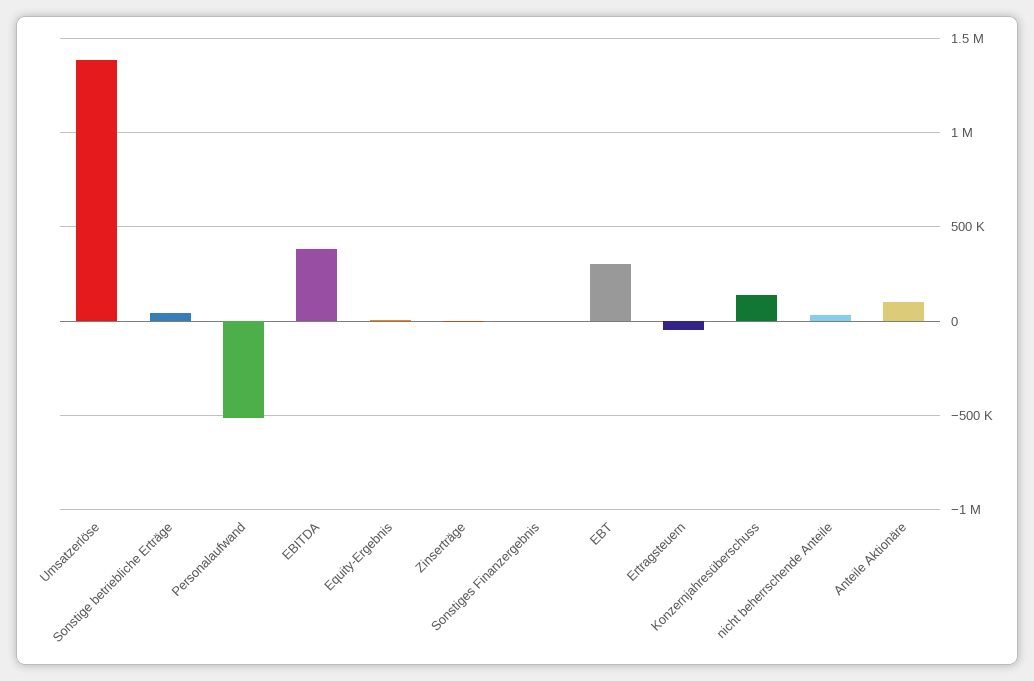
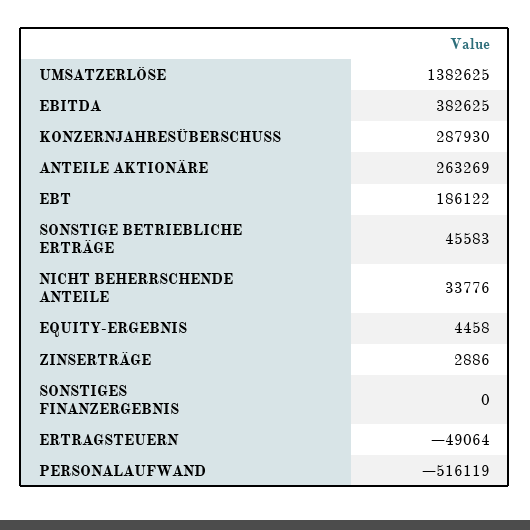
  {
    "Umsatzerlöse": 1382625,
    "Sonstige betriebliche Erträge": 45583,
    "Personalaufwand": -516119,
    "EBITDA": 382625,
    "Equity-Ergebnis": 4458,
    "Zinserträge": 2886,
    "Sonstiges Finanzergebnis": 0,
-   "EBT": 300000,
+   "EBT": 186122,
    "Ertragsteuern": -49064,
-   "Konzernjahresüberschuss": 150000,
+   "Konzernjahresüberschuss": 287930,
    "nicht beherrschende Anteile": 33776,
-   "Anteile Aktionäre": 100000
+   "Anteile Aktionäre": 263269
  }

